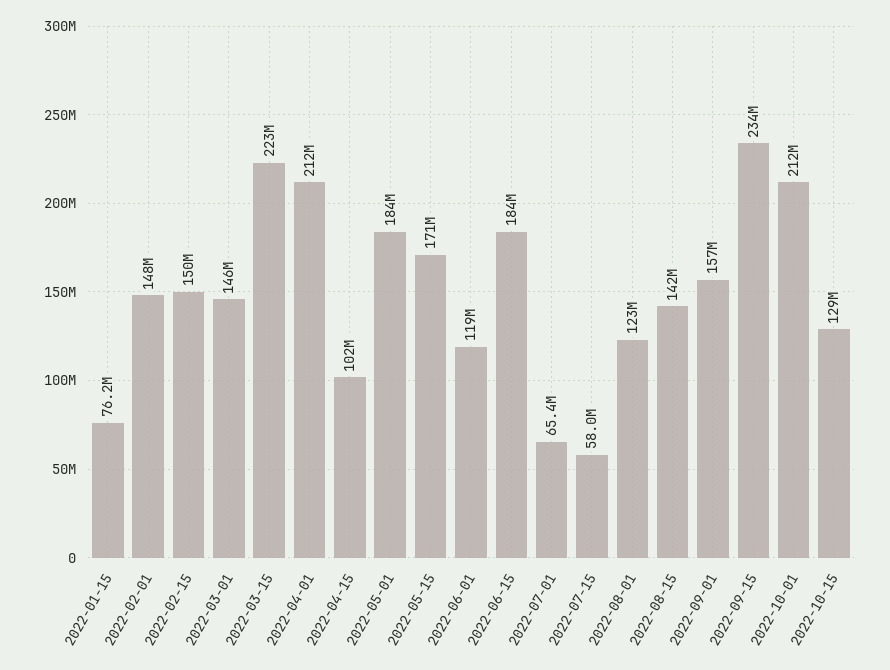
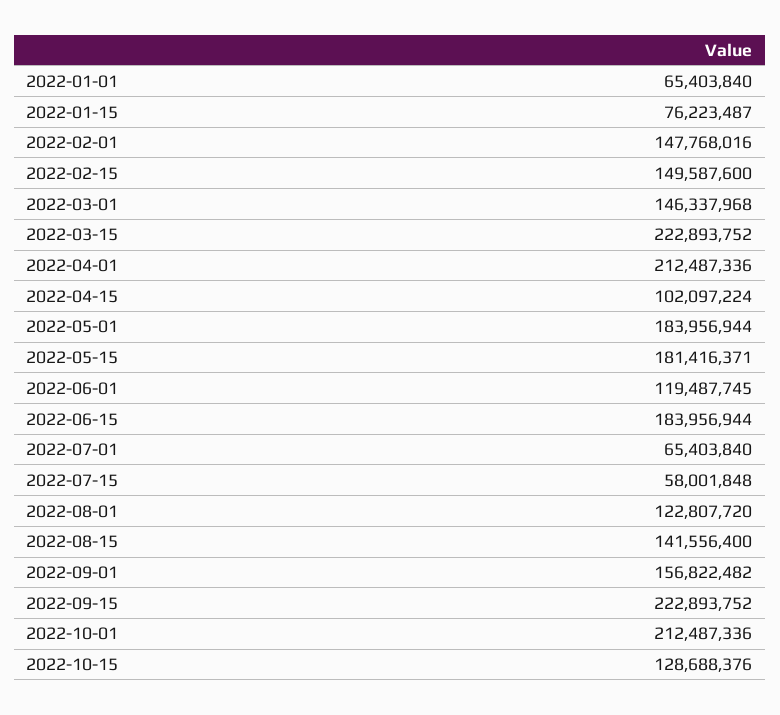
  {
    "2022-01-15": 76223487,
    "2022-02-01": 147768016,
    "2022-02-15": 149587600,
    "2022-03-01": 146337968,
    "2022-03-15": 222893752,
    "2022-04-01": 212487336,
    "2022-04-15": 102097224,
    "2022-05-01": 183956944,
-   "2022-05-15": 171000000,
+   "2022-05-15": 181416371,
    "2022-06-01": 119487745,
    "2022-06-15": 183956944,
    "2022-07-01": 65403840,
    "2022-07-15": 58001848,
    "2022-08-01": 122807720,
    "2022-08-15": 141556400,
    "2022-09-01": 156822482,
-   "2022-09-15": 234000000,
+   "2022-09-15": 222893752,
    "2022-10-01": 212487336,
-   "2022-10-15": 128688376
+   "2022-10-15": 128688376,
+   "2022-01-01": 65403840
  }

